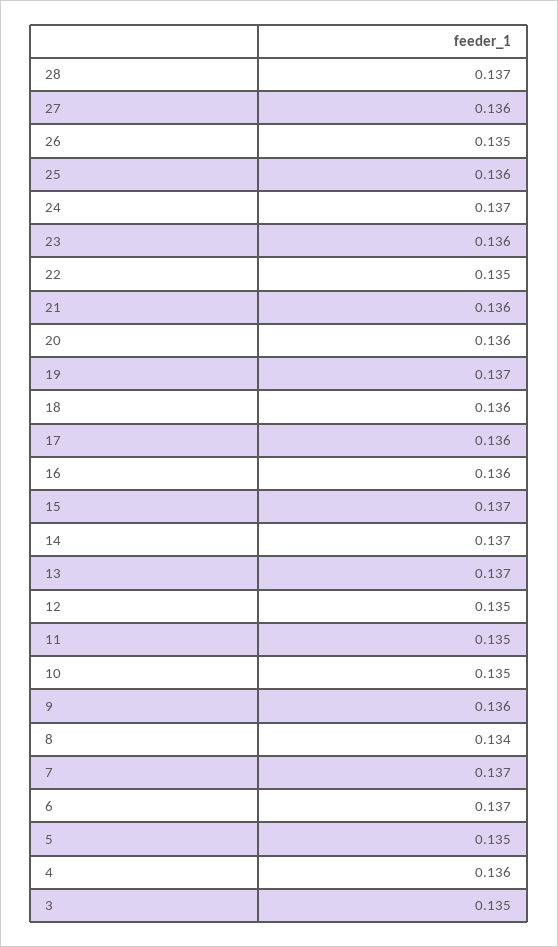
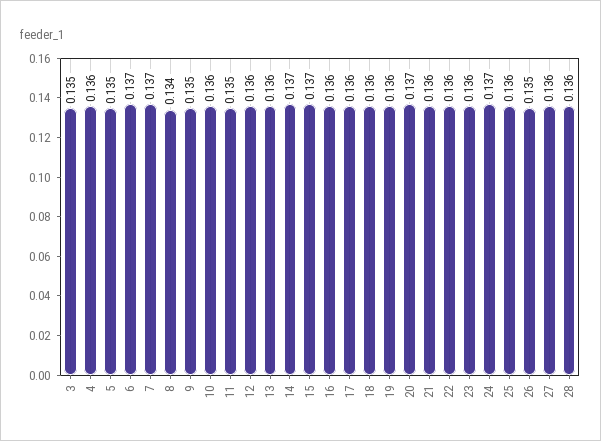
  {
-   "28": 0.137,
+   "28": 0.136,
    "27": 0.136,
    "26": 0.135,
    "25": 0.136,
    "24": 0.137,
    "23": 0.136,
-   "22": 0.135,
+   "22": 0.136,
    "21": 0.136,
-   "20": 0.136,
+   "20": 0.137,
-   "19": 0.137,
+   "19": 0.136,
    "18": 0.136,
    "17": 0.136,
    "16": 0.136,
    "15": 0.137,
    "14": 0.137,
-   "13": 0.137,
+   "13": 0.136,
-   "12": 0.135,
+   "12": 0.136,
    "11": 0.135,
-   "10": 0.135,
+   "10": 0.136,
-   "9": 0.136,
+   "9": 0.135,
    "8": 0.134,
    "7": 0.137,
    "6": 0.137,
    "5": 0.135,
    "4": 0.136,
    "3": 0.135
  }

